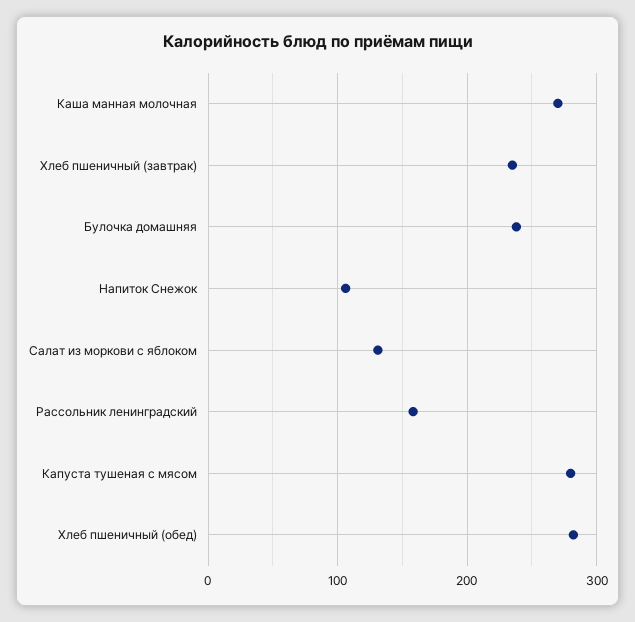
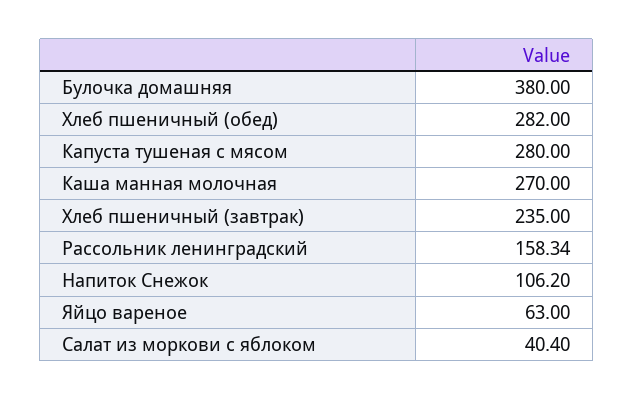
  {
    "Каша манная молочная": 270,
    "Хлеб пшеничный (завтрак)": 235,
-   "Булочка домашняя": 240,
+   "Булочка домашняя": 380,
    "Напиток Снежок": 106.2,
-   "Салат из моркови с яблоком": 130,
+   "Салат из моркови с яблоком": 40.4,
    "Рассольник ленинградский": 158.34,
    "Капуста тушеная с мясом": 280,
-   "Хлеб пшеничный (обед)": 282
+   "Хлеб пшеничный (обед)": 282,
+   "Яйцо вареное": 63
  }

